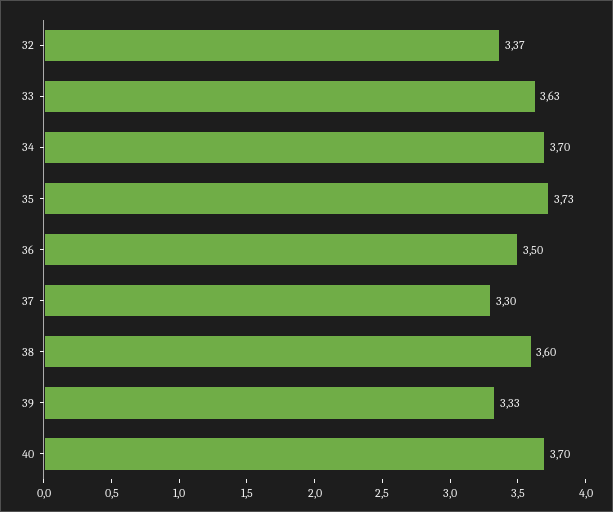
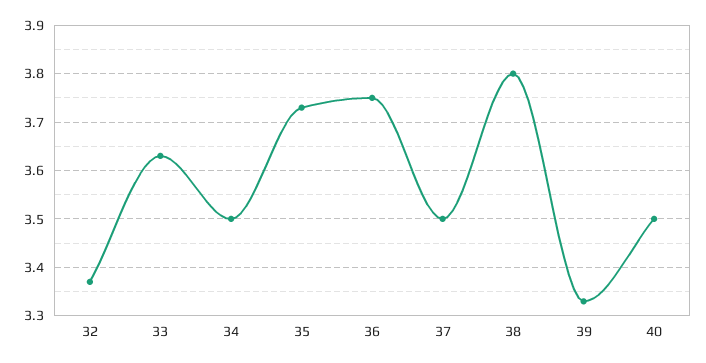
  {
    "32": 3.37,
    "33": 3.63,
-   "34": 3.7,
+   "34": 3.5,
    "35": 3.73,
-   "36": 3.5,
+   "36": 3.75,
-   "37": 3.3,
+   "37": 3.5,
-   "38": 3.6,
+   "38": 3.8,
    "39": 3.33,
-   "40": 3.7
+   "40": 3.5
  }

